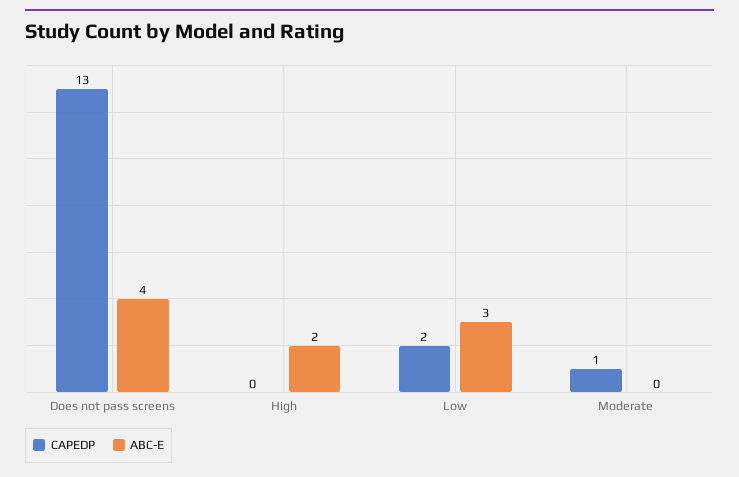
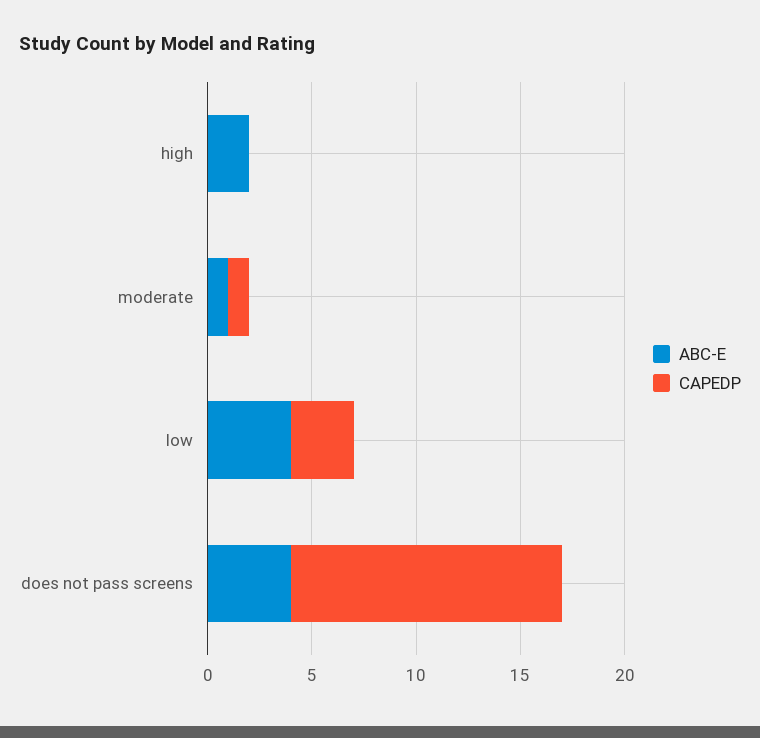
  {
    "CAPEDP": {
      "Does not pass screens": 13,
      "High": 0,
-     "Low": 2,
+     "Low": 3,
      "Moderate": 1
    },
    "ABC-E": {
      "Does not pass screens": 4,
      "High": 2,
-     "Low": 3,
+     "Low": 4,
-     "Moderate": 0
+     "Moderate": 1
    }
  }

